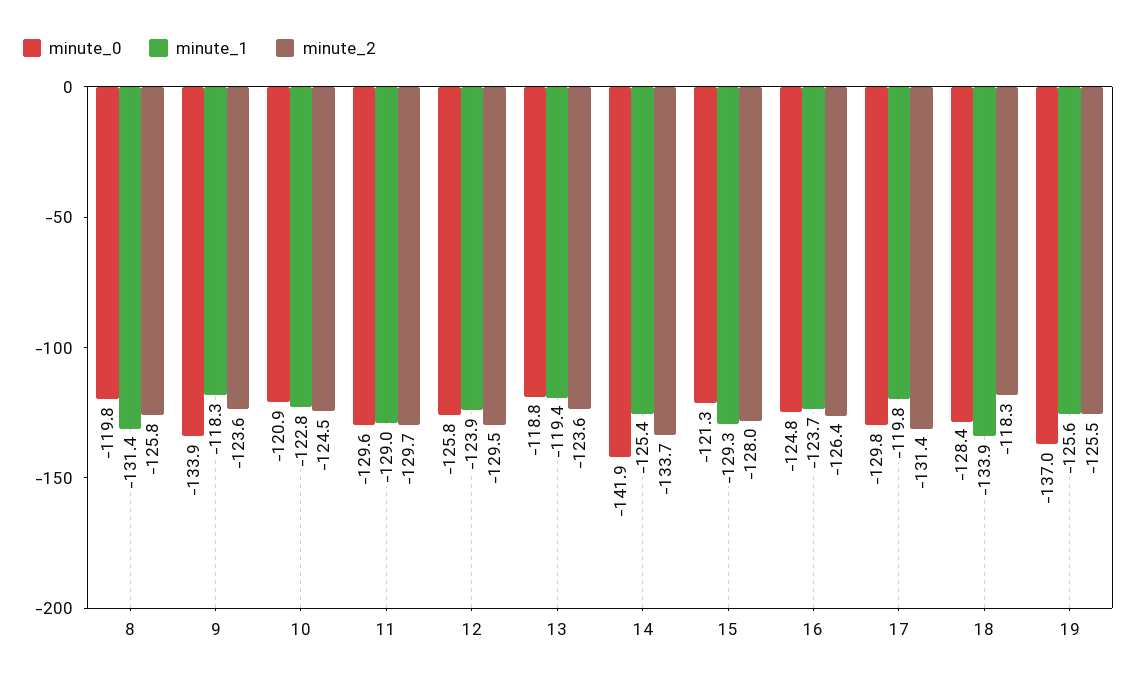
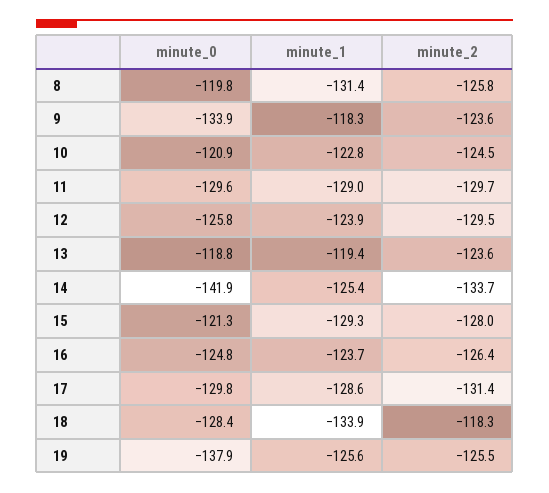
  {
    "minute_0": {
      "8": -119.8,
      "9": -133.9,
      "10": -120.9,
      "11": -129.6,
      "12": -125.8,
      "13": -118.8,
      "14": -141.9,
      "15": -121.3,
      "16": -124.8,
      "17": -129.8,
      "18": -128.4,
-     "19": -137
+     "19": -137.9
    },
    "minute_1": {
      "8": -131.4,
      "9": -118.3,
      "10": -122.8,
      "11": -129,
      "12": -123.9,
      "13": -119.4,
      "14": -125.4,
      "15": -129.3,
      "16": -123.7,
-     "17": -119.8,
+     "17": -128.6,
      "18": -133.9,
      "19": -125.6
    },
    "minute_2": {
      "8": -125.8,
      "9": -123.6,
      "10": -124.5,
      "11": -129.7,
      "12": -129.5,
      "13": -123.6,
      "14": -133.7,
      "15": -128,
      "16": -126.4,
      "17": -131.4,
      "18": -118.3,
      "19": -125.5
    }
  }

